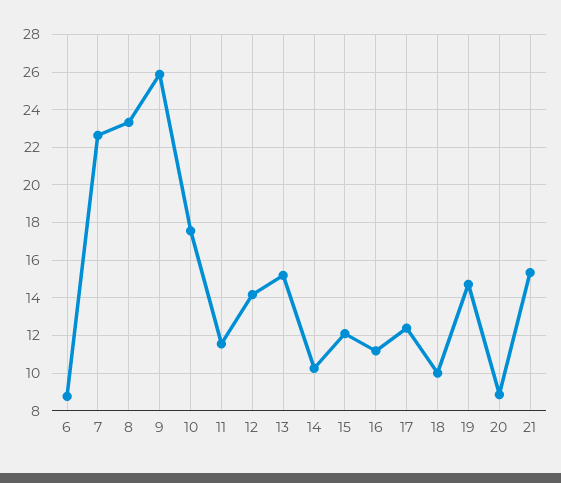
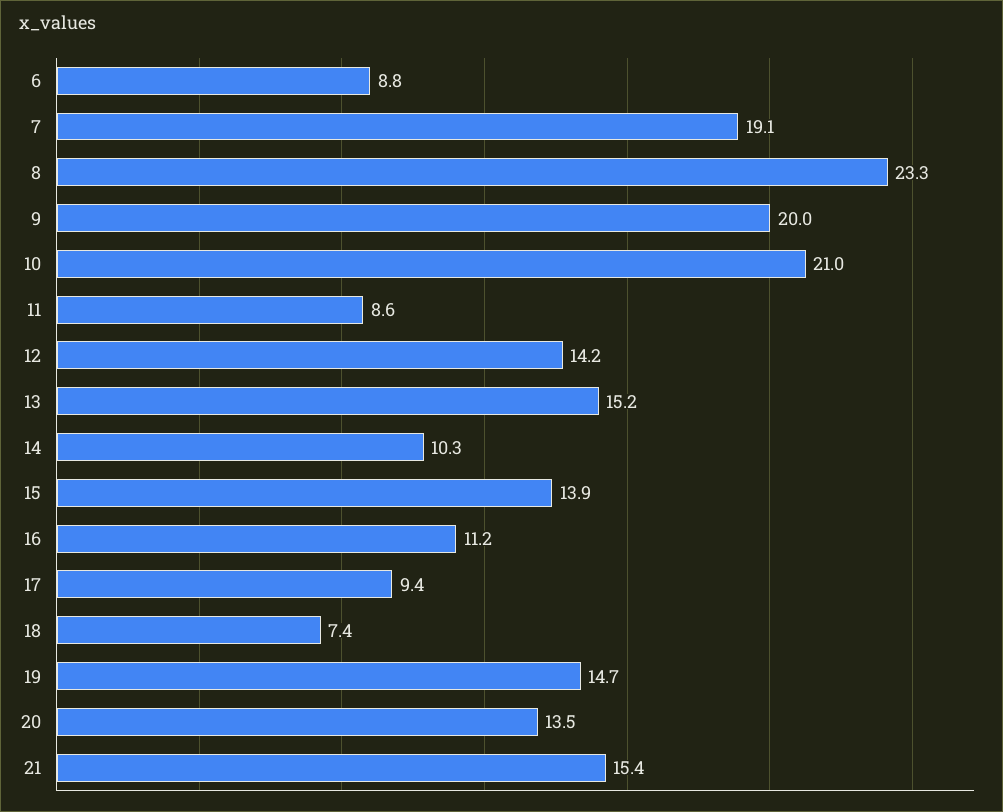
  {
    "6": 8.8,
-   "7": 22.5,
+   "7": 19.1,
    "8": 23.3,
-   "9": 26,
+   "9": 20,
-   "10": 17.5,
+   "10": 21,
-   "11": 11.5,
+   "11": 8.6,
    "12": 14.2,
    "13": 15.2,
    "14": 10.3,
-   "15": 12,
+   "15": 13.9,
    "16": 11.2,
-   "17": 12.5,
+   "17": 9.4,
-   "18": 10,
+   "18": 7.4,
    "19": 14.7,
-   "20": 9,
+   "20": 13.5,
    "21": 15.4
  }

